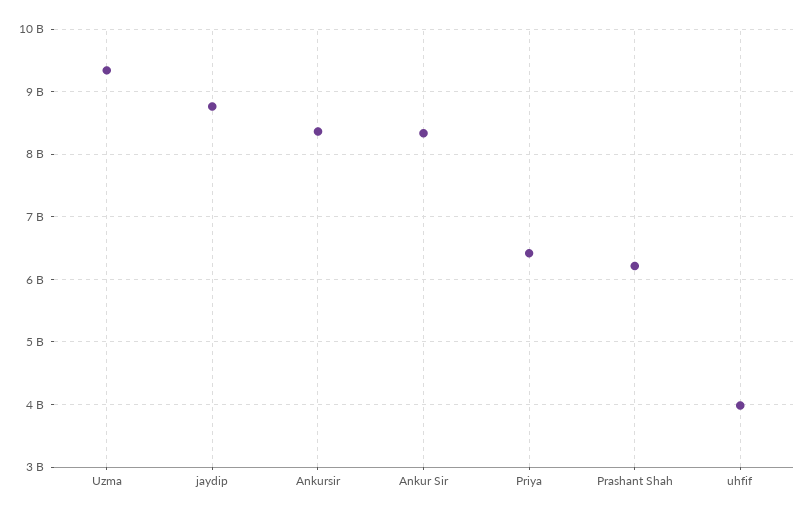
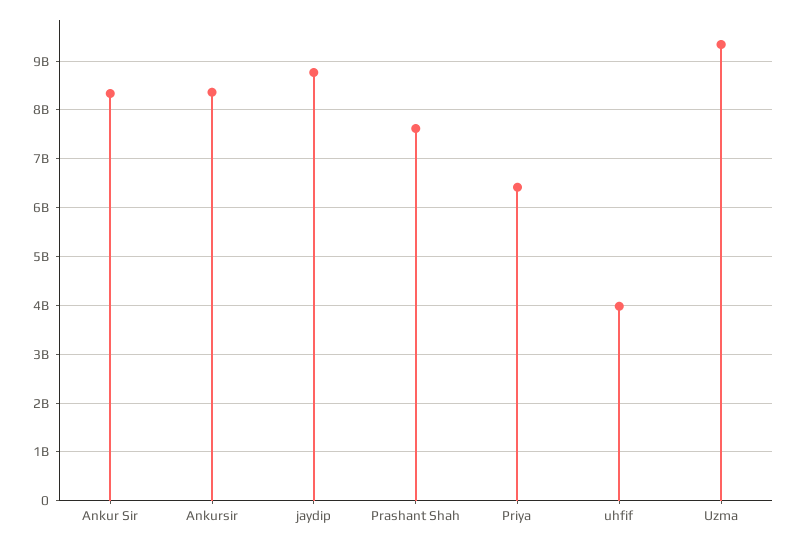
  {
    "Uzma": 9300000000,
    "jaydip": 8800000000,
    "Ankursir": 8400000000,
    "Ankur Sir": 8300000000,
    "Priya": 6400000000,
-   "Prashant Shah": 6200000000,
+   "Prashant Shah": 7600000000,
    "uhfif": 4000000000
  }

